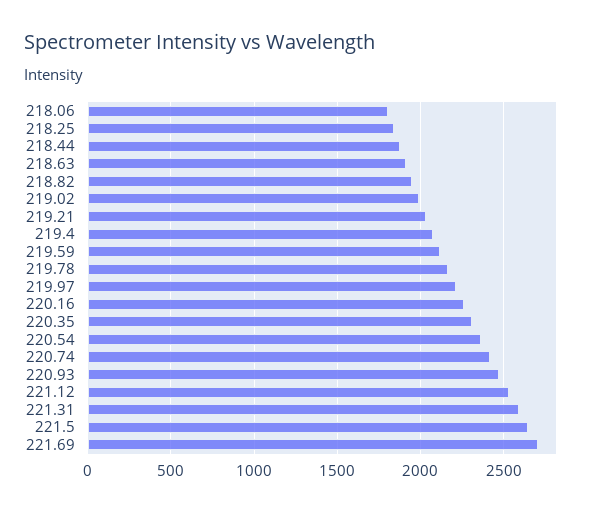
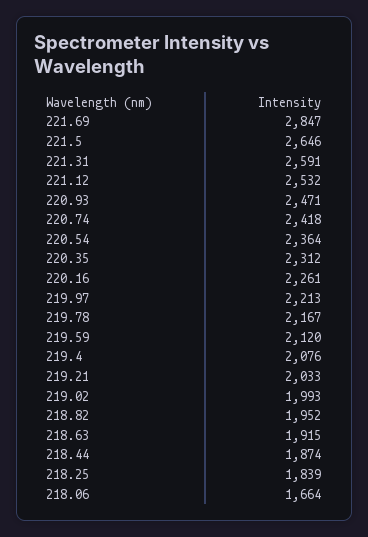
  {
-   "218.06": 1800,
+   "218.06": 1664,
    "218.25": 1839,
    "218.44": 1874,
    "218.63": 1915,
    "218.82": 1952,
    "219.02": 1993,
    "219.21": 2033,
    "219.4": 2076,
    "219.59": 2120,
    "219.78": 2167,
    "219.97": 2213,
    "220.16": 2261,
    "220.35": 2312,
    "220.54": 2364,
    "220.74": 2418,
    "220.93": 2471,
    "221.12": 2532,
    "221.31": 2591,
    "221.5": 2646,
-   "221.69": 2700
+   "221.69": 2847
  }

